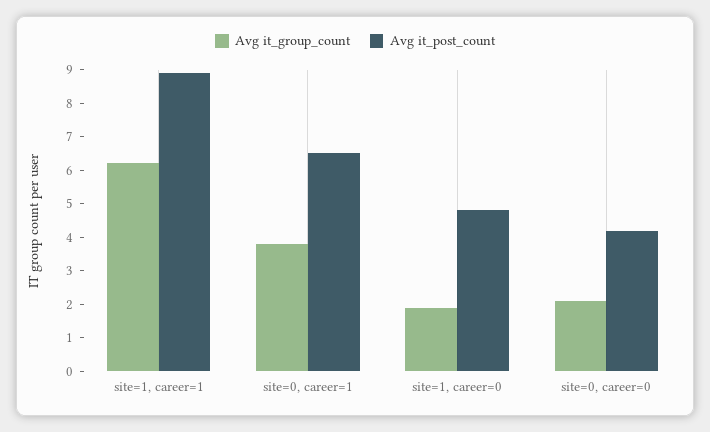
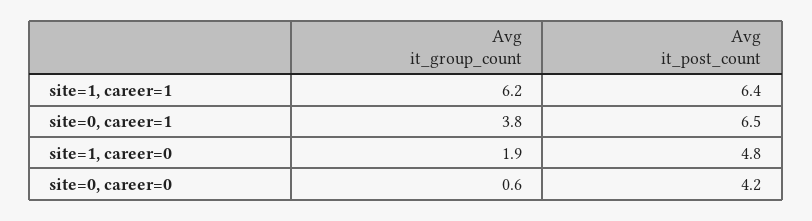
  {
    "Avg it_group_count": {
      "site=1, career=1": 6.2,
      "site=0, career=1": 3.8,
      "site=1, career=0": 1.9,
-     "site=0, career=0": 2
+     "site=0, career=0": 0.6
    },
    "Avg it_post_count": {
-     "site=1, career=1": 9,
+     "site=1, career=1": 6.4,
      "site=0, career=1": 6.5,
      "site=1, career=0": 4.8,
      "site=0, career=0": 4.2
    }
  }

